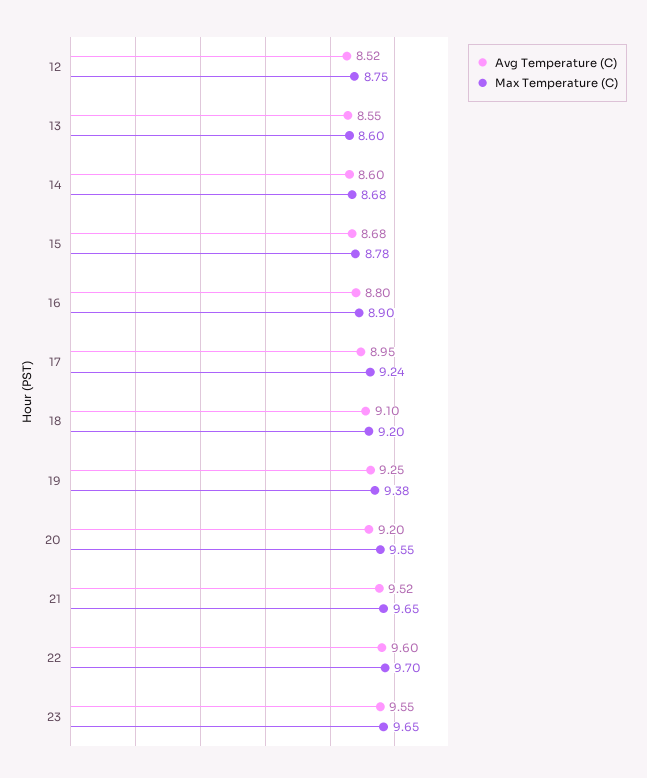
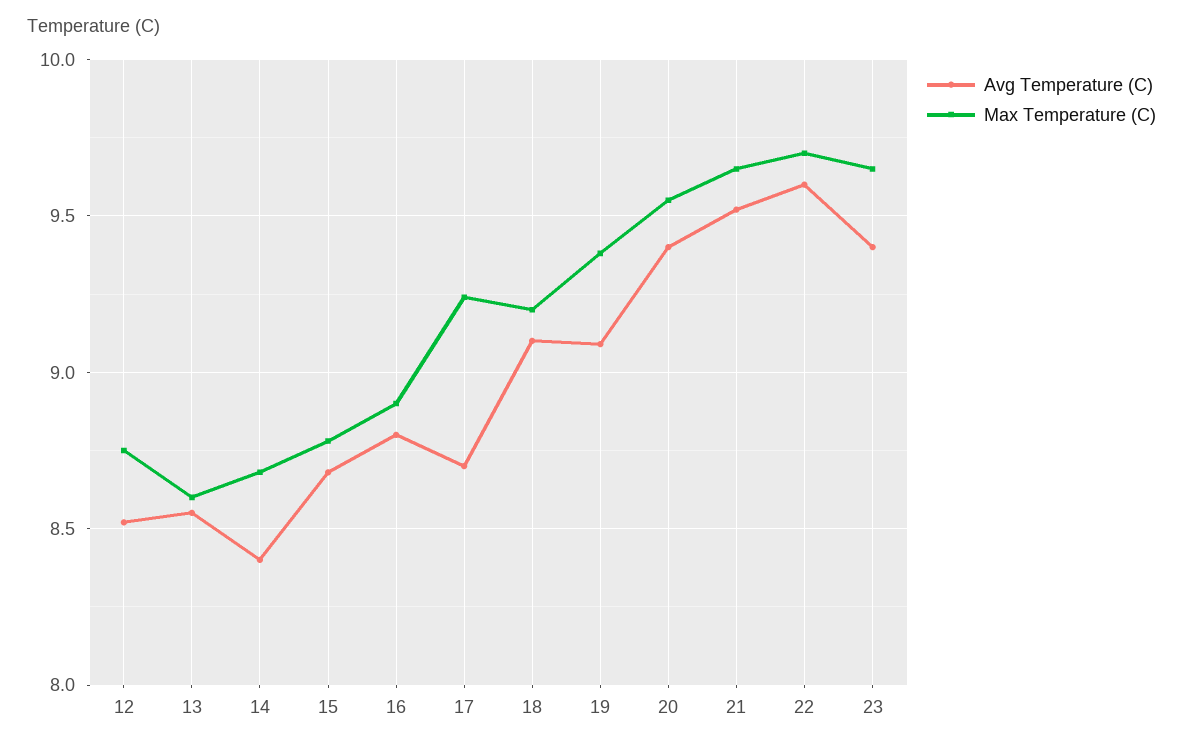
  {
    "Avg Temperature (C)": {
      "12": 8.52,
      "13": 8.55,
-     "14": 8.6,
+     "14": 8.4,
      "15": 8.68,
      "16": 8.8,
-     "17": 8.95,
+     "17": 8.7,
      "18": 9.1,
-     "19": 9.25,
+     "19": 9.1,
-     "20": 9.2,
+     "20": 9.4,
      "21": 9.52,
      "22": 9.6,
-     "23": 9.55
+     "23": 9.4
    },
    "Max Temperature (C)": {
      "12": 8.75,
      "13": 8.6,
      "14": 8.68,
      "15": 8.78,
      "16": 8.9,
      "17": 9.24,
      "18": 9.2,
      "19": 9.38,
      "20": 9.55,
      "21": 9.65,
      "22": 9.7,
      "23": 9.65
    }
  }

